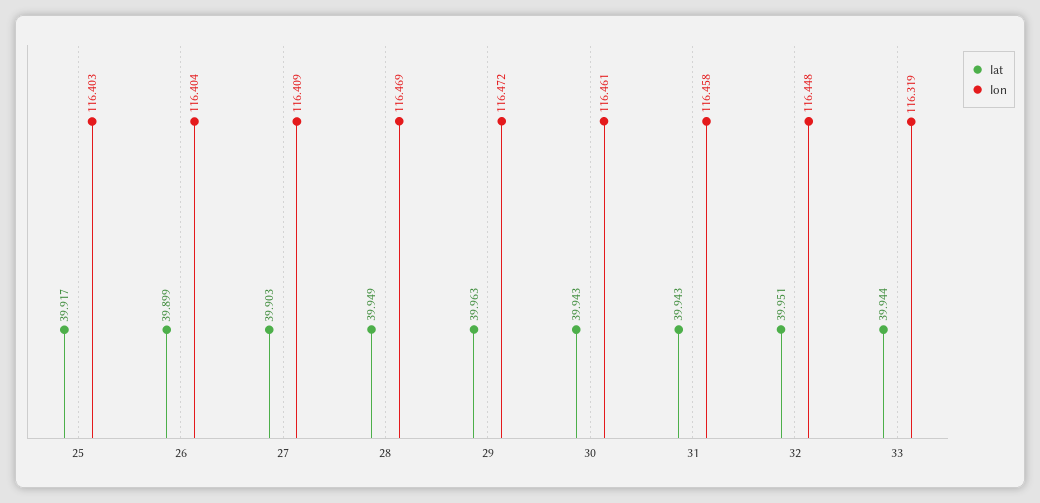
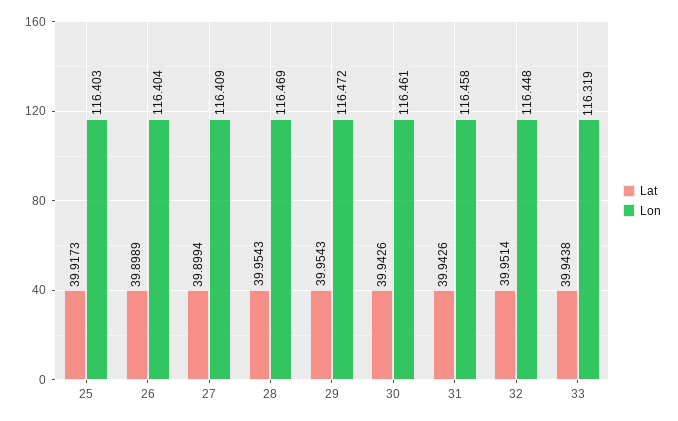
  {
    "lat": {
      "25": 39.9173,
      "26": 39.8989,
-     "27": 39.903,
+     "27": 39.8994,
-     "28": 39.949,
+     "28": 39.9543,
-     "29": 39.963,
+     "29": 39.9543,
      "30": 39.9426,
      "31": 39.9426,
      "32": 39.9514,
      "33": 39.9438
    },
    "lon": {
      "25": 116.403,
      "26": 116.404,
      "27": 116.409,
      "28": 116.469,
      "29": 116.472,
      "30": 116.461,
      "31": 116.458,
      "32": 116.448,
      "33": 116.319
    }
  }

